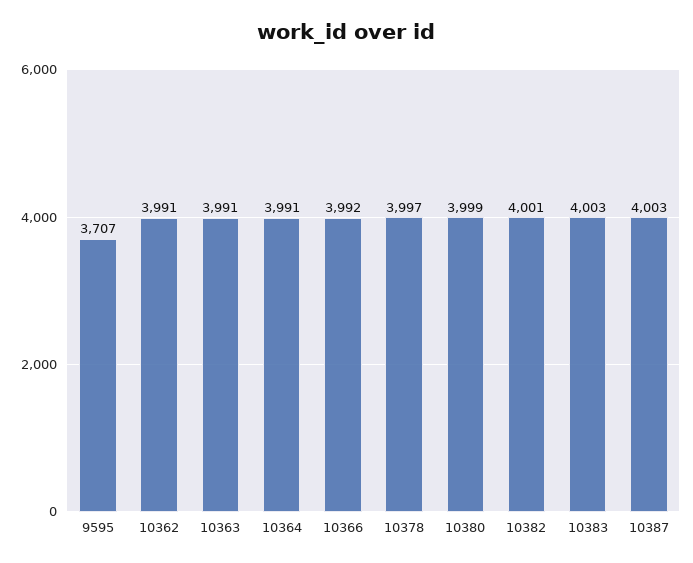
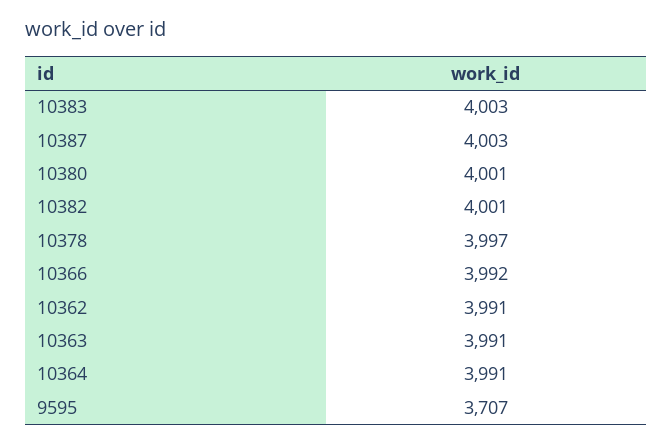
  {
    "9595": 3707,
    "10362": 3991,
    "10363": 3991,
    "10364": 3991,
    "10366": 3992,
    "10378": 3997,
-   "10380": 3999,
+   "10380": 4001,
    "10382": 4001,
    "10383": 4003,
    "10387": 4003
  }

